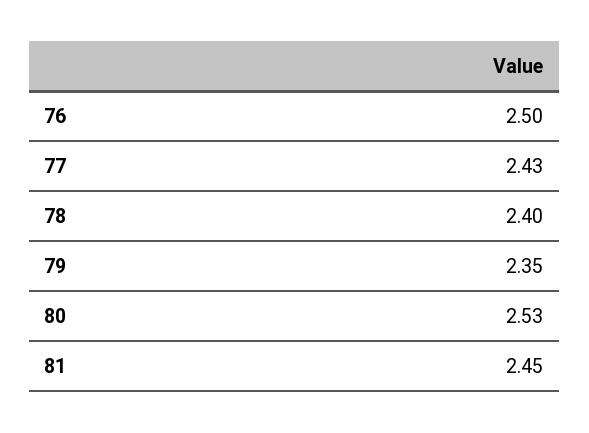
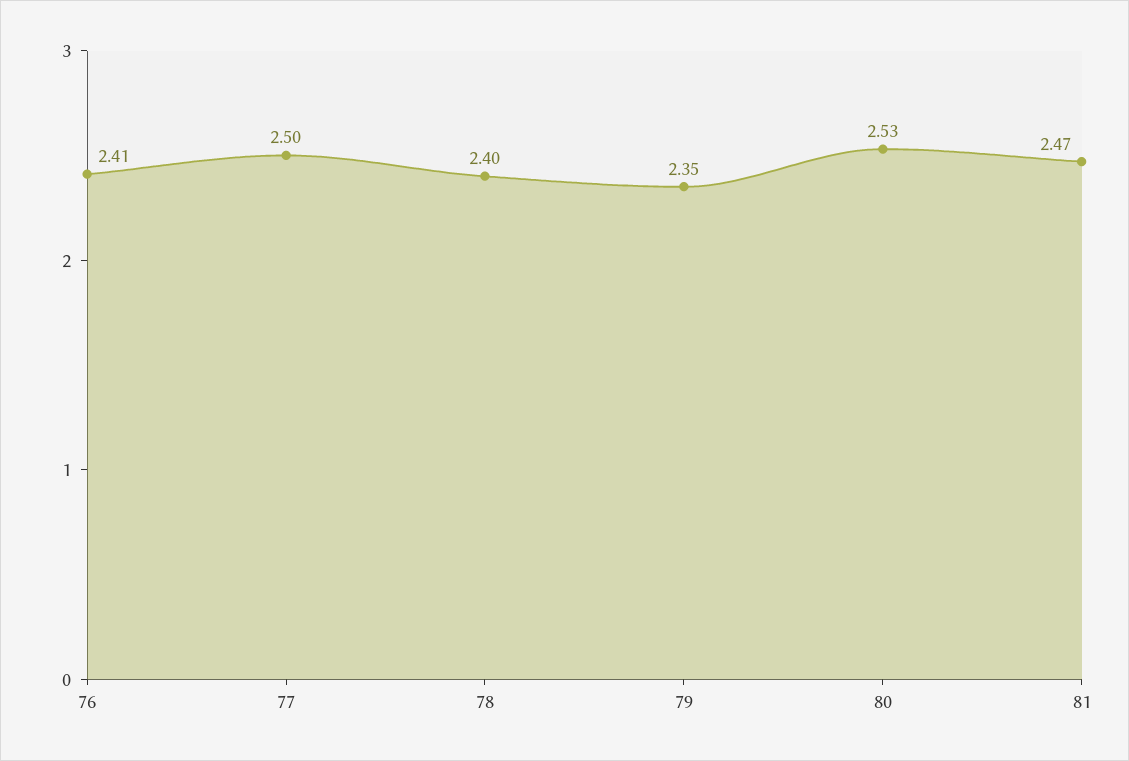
  {
-   "76": 2.5,
+   "76": 2.41,
-   "77": 2.43,
+   "77": 2.5,
    "78": 2.4,
    "79": 2.35,
    "80": 2.53,
-   "81": 2.45
+   "81": 2.47
  }

